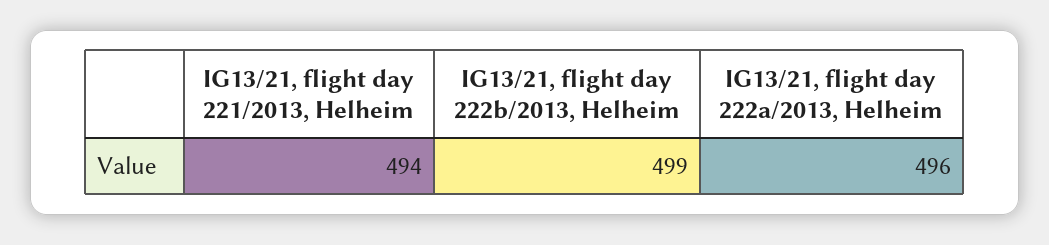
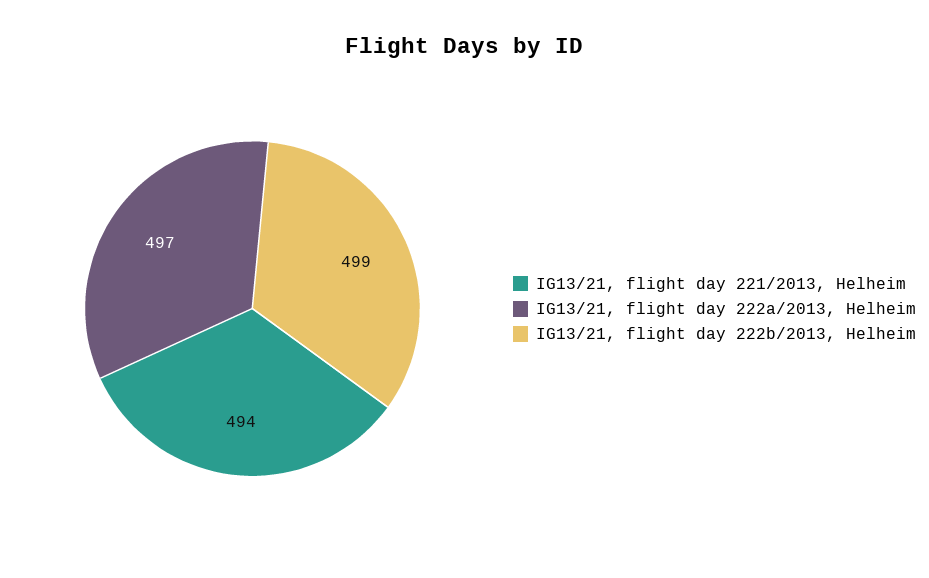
  {
    "IG13/21, flight day 221/2013, Helheim": 494,
    "IG13/21, flight day 222b/2013, Helheim": 499,
-   "IG13/21, flight day 222a/2013, Helheim": 496
+   "IG13/21, flight day 222a/2013, Helheim": 497
  }

